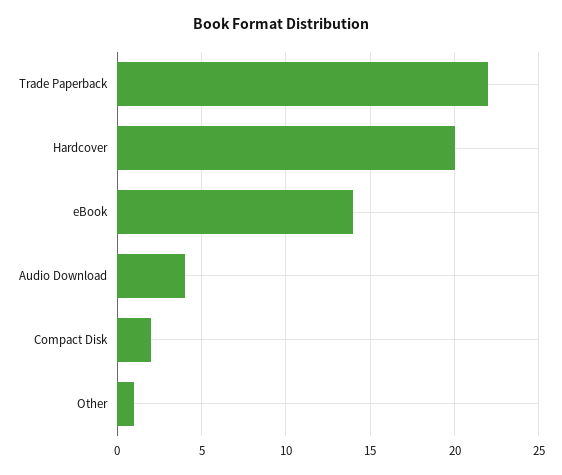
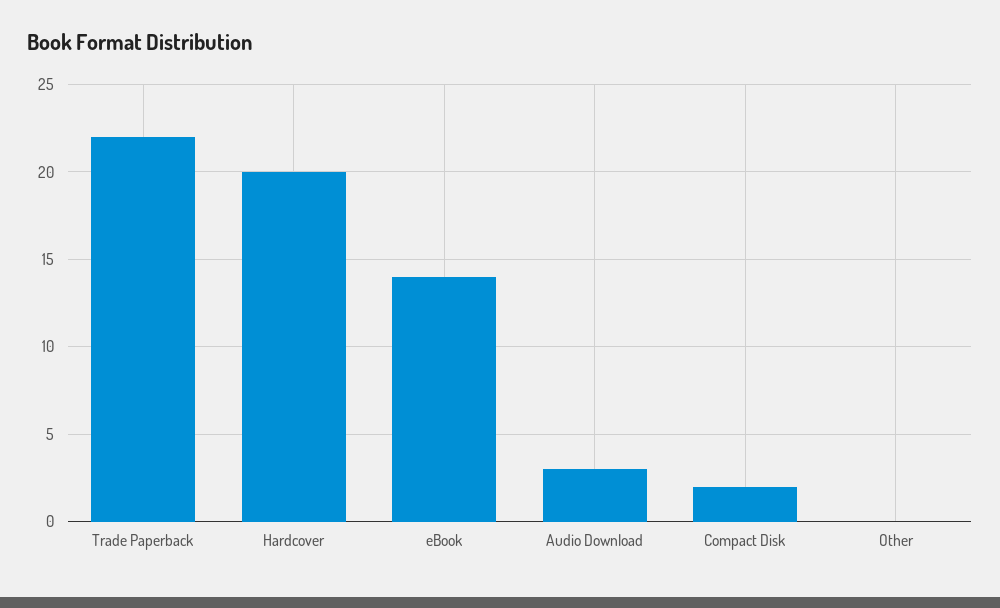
  {
    "Trade Paperback": 22,
    "Hardcover": 20,
    "eBook": 14,
-   "Audio Download": 4,
+   "Audio Download": 3,
    "Compact Disk": 2,
-   "Other": 1
+   "Other": 0
  }

